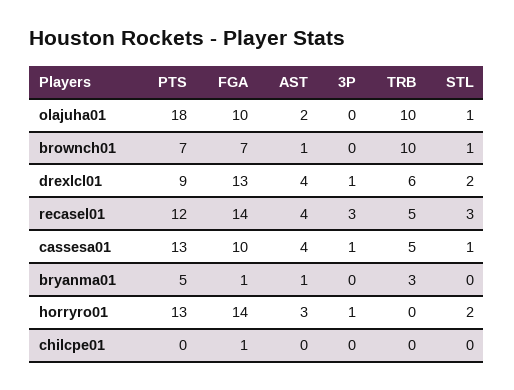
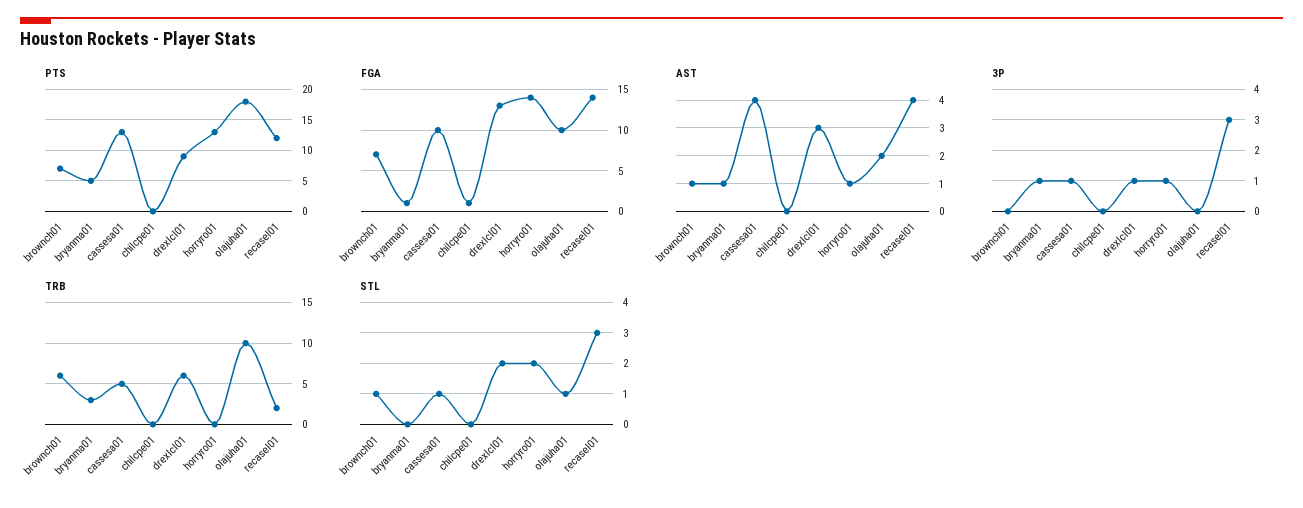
  {
    "PTS": {
      "olajuha01": 18,
      "brownch01": 7,
      "drexlcl01": 9,
      "recasel01": 12,
      "cassesa01": 13,
      "bryanma01": 5,
      "horryro01": 13,
      "chilcpe01": 0
    },
    "FGA": {
      "olajuha01": 10,
      "brownch01": 7,
      "drexlcl01": 13,
      "recasel01": 14,
      "cassesa01": 10,
      "bryanma01": 1,
      "horryro01": 14,
      "chilcpe01": 1
    },
    "AST": {
      "olajuha01": 2,
      "brownch01": 1,
-     "drexlcl01": 4,
+     "drexlcl01": 3,
      "recasel01": 4,
      "cassesa01": 4,
      "bryanma01": 1,
-     "horryro01": 3,
+     "horryro01": 1,
      "chilcpe01": 0
    },
    "3P": {
      "olajuha01": 0,
      "brownch01": 0,
      "drexlcl01": 1,
      "recasel01": 3,
      "cassesa01": 1,
-     "bryanma01": 0,
+     "bryanma01": 1,
      "horryro01": 1,
      "chilcpe01": 0
    },
    "TRB": {
      "olajuha01": 10,
-     "brownch01": 10,
+     "brownch01": 6,
      "drexlcl01": 6,
-     "recasel01": 5,
+     "recasel01": 2,
      "cassesa01": 5,
      "bryanma01": 3,
      "horryro01": 0,
      "chilcpe01": 0
    },
    "STL": {
      "olajuha01": 1,
      "brownch01": 1,
      "drexlcl01": 2,
      "recasel01": 3,
      "cassesa01": 1,
      "bryanma01": 0,
      "horryro01": 2,
      "chilcpe01": 0
    }
  }

